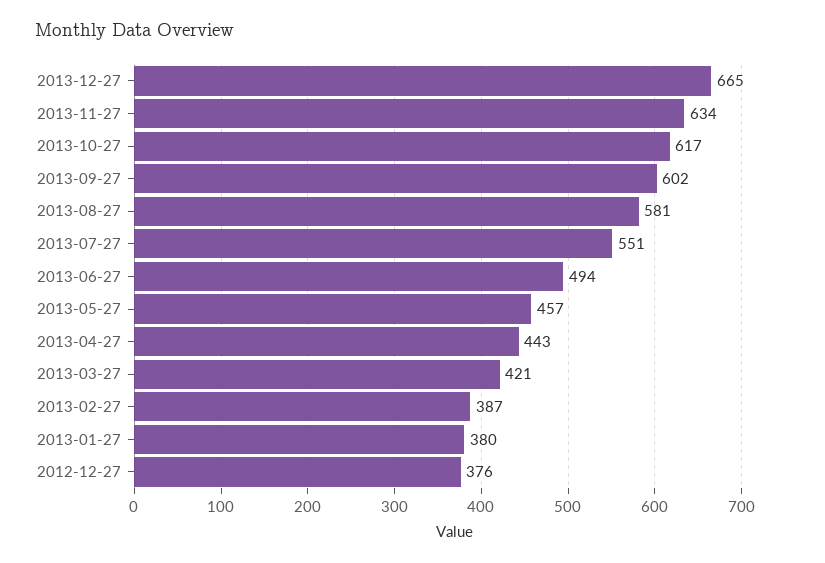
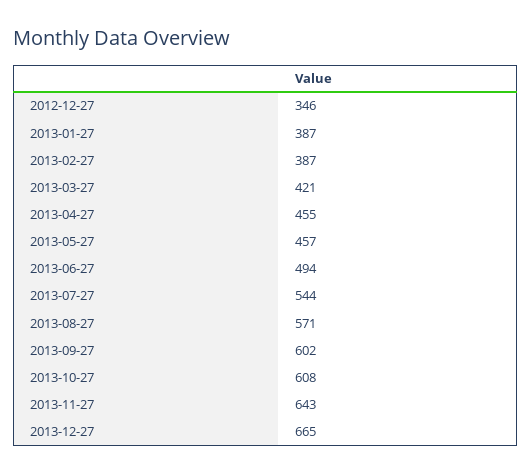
  {
    "2013-12-27": 665,
-   "2013-11-27": 634,
+   "2013-11-27": 643,
-   "2013-10-27": 617,
+   "2013-10-27": 608,
    "2013-09-27": 602,
-   "2013-08-27": 581,
+   "2013-08-27": 571,
-   "2013-07-27": 551,
+   "2013-07-27": 544,
    "2013-06-27": 494,
    "2013-05-27": 457,
-   "2013-04-27": 443,
+   "2013-04-27": 455,
    "2013-03-27": 421,
    "2013-02-27": 387,
-   "2013-01-27": 380,
+   "2013-01-27": 387,
-   "2012-12-27": 376
+   "2012-12-27": 346
  }

